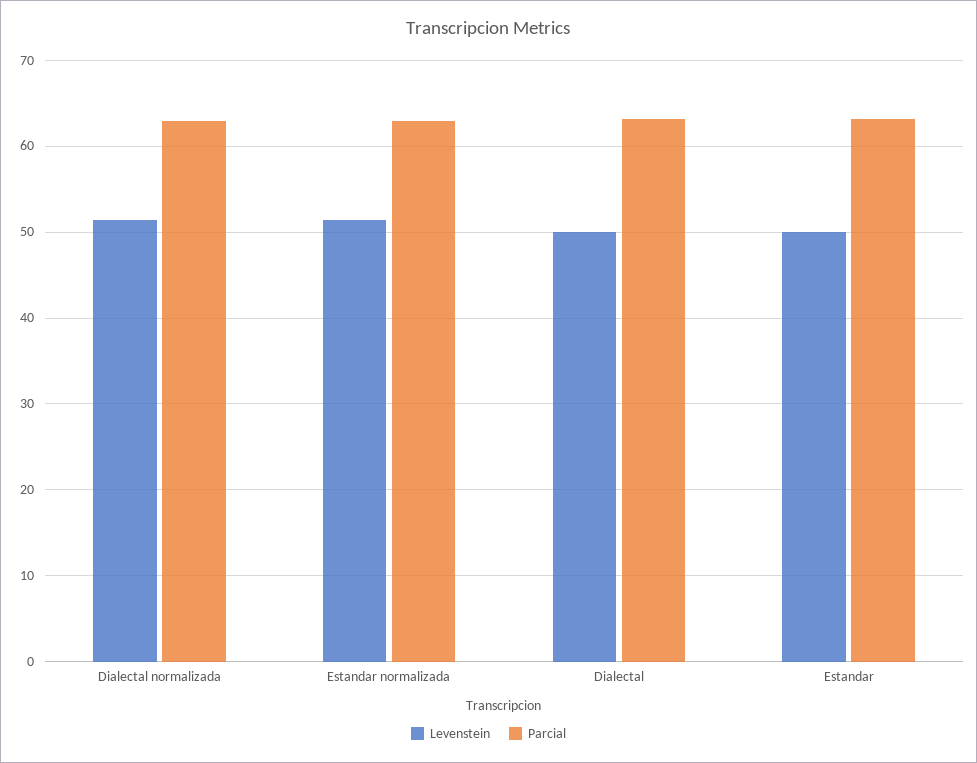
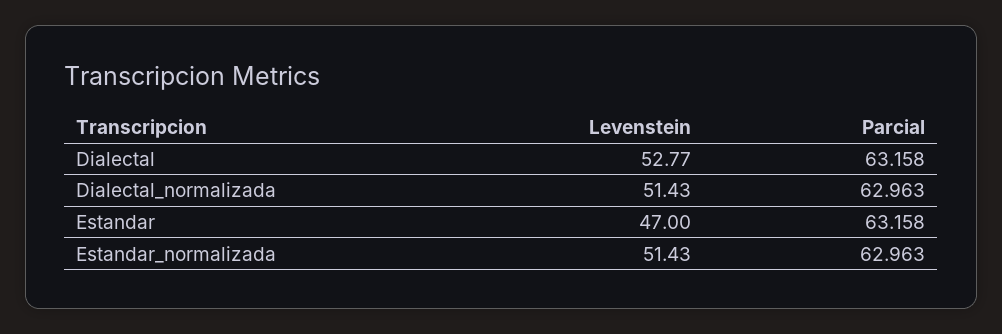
  {
    "Levenstein": {
      "Dialectal normalizada": 51.43,
      "Estandar normalizada": 51.43,
-     "Dialectal": 50,
+     "Dialectal": 52.77,
-     "Estandar": 50
+     "Estandar": 47
    },
    "Parcial": {
      "Dialectal normalizada": 62.963,
      "Estandar normalizada": 62.963,
      "Dialectal": 63.158,
      "Estandar": 63.158
    }
  }

